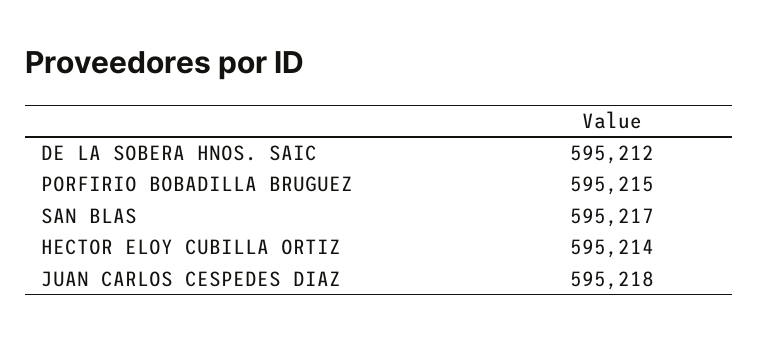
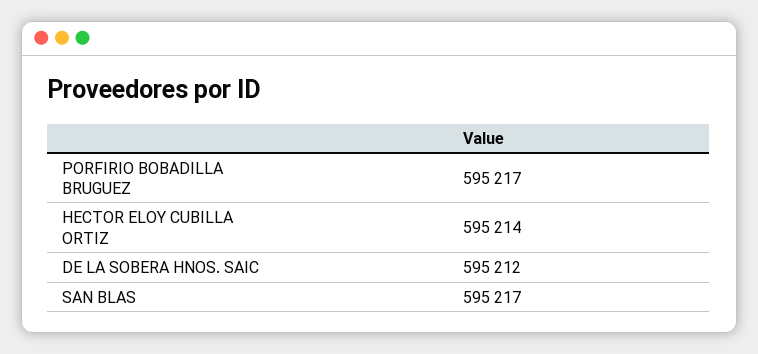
  {
    "DE LA SOBERA HNOS. SAIC": 595212,
-   "PORFIRIO BOBADILLA BRUGUEZ": 595215,
+   "PORFIRIO BOBADILLA BRUGUEZ": 595217,
    "SAN BLAS": 595217,
-   "HECTOR ELOY CUBILLA ORTIZ": 595214,
+   "HECTOR ELOY CUBILLA ORTIZ": 595214
-   "JUAN CARLOS CESPEDES DIAZ": 595218
  }

